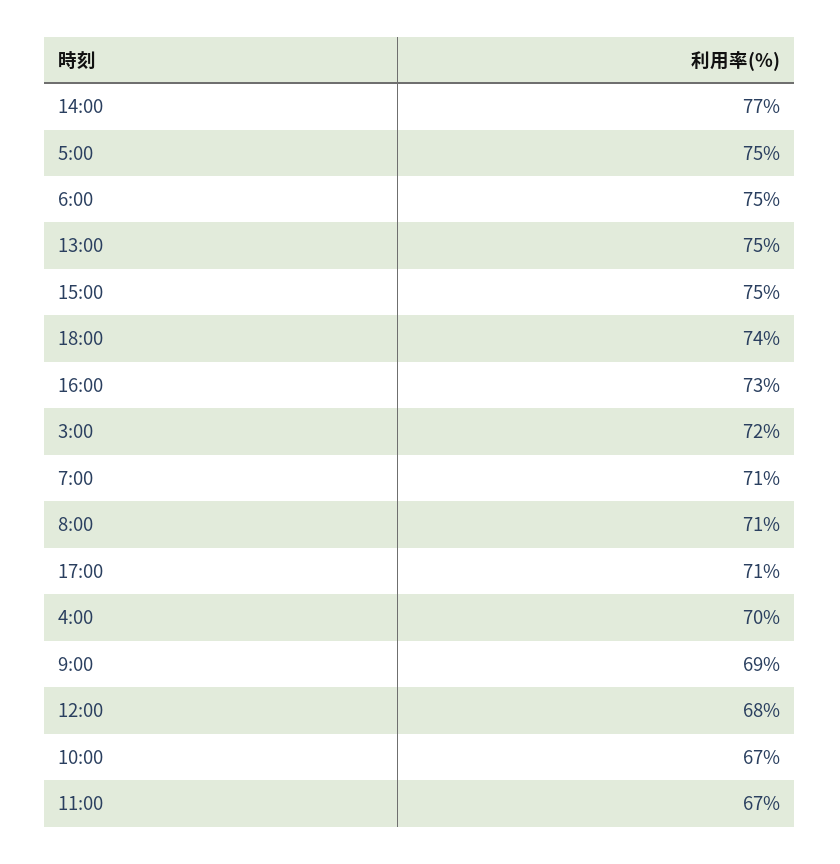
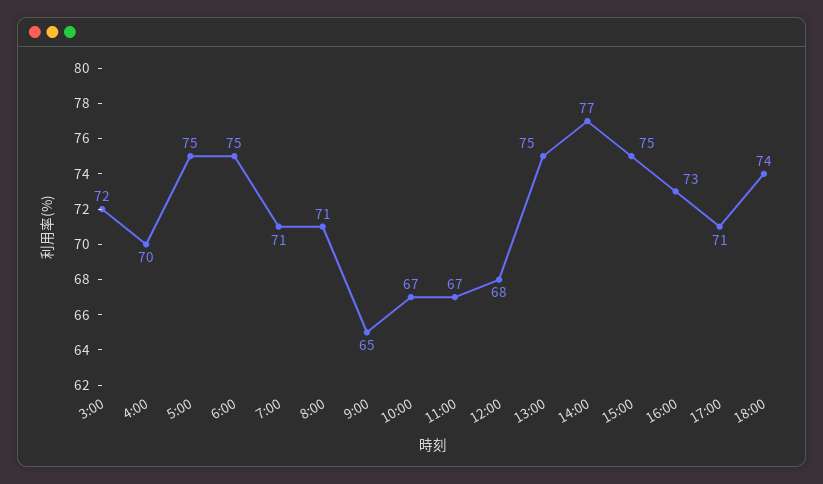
  {
    "14:00": 77,
    "5:00": 75,
    "6:00": 75,
    "13:00": 75,
    "15:00": 75,
    "18:00": 74,
    "16:00": 73,
    "3:00": 72,
    "7:00": 71,
    "8:00": 71,
    "17:00": 71,
    "4:00": 70,
-   "9:00": 69,
+   "9:00": 65,
    "12:00": 68,
    "10:00": 67,
    "11:00": 67
  }

